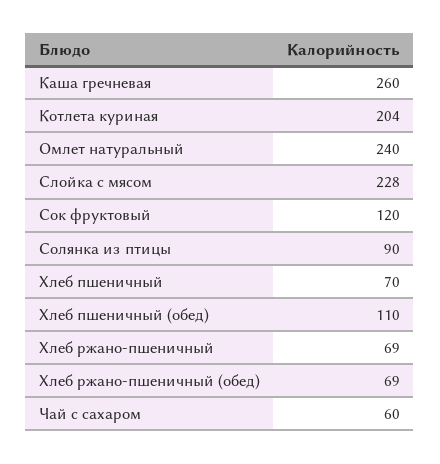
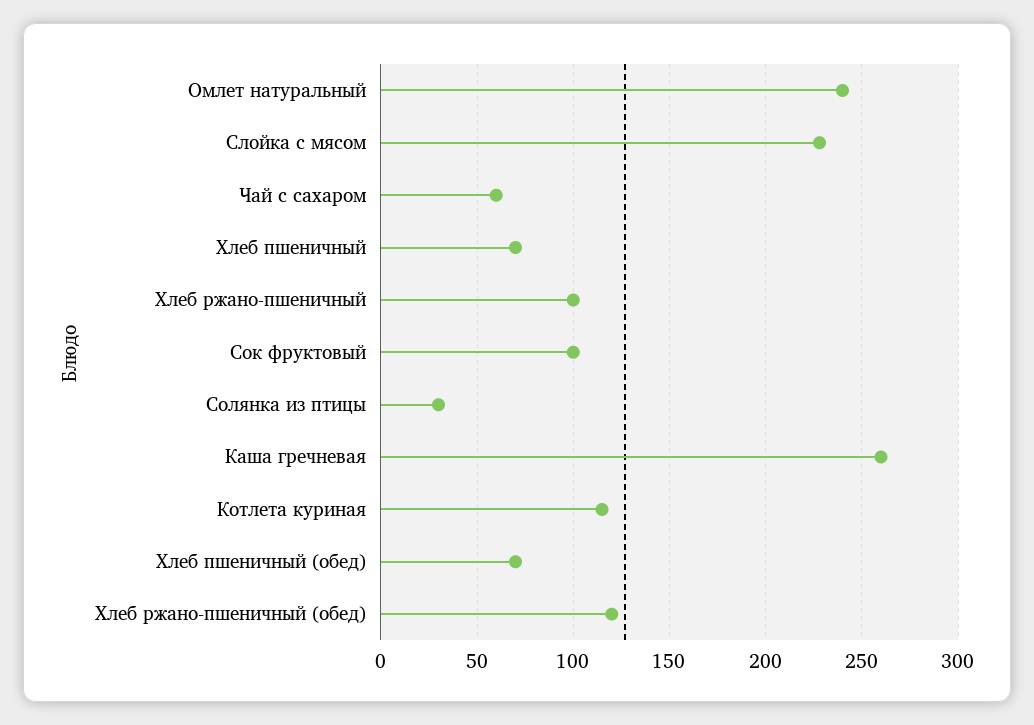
  {
    "Каша гречневая": 260,
-   "Котлета куриная": 204,
+   "Котлета куриная": 115,
    "Омлет натуральный": 240,
    "Слойка с мясом": 228,
-   "Сок фруктовый": 120,
+   "Сок фруктовый": 100,
-   "Солянка из птицы": 90,
+   "Солянка из птицы": 30,
    "Хлеб пшеничный": 70,
-   "Хлеб пшеничный (обед)": 110,
+   "Хлеб пшеничный (обед)": 70,
-   "Хлеб ржано-пшеничный": 69,
+   "Хлеб ржано-пшеничный": 100,
-   "Хлеб ржано-пшеничный (обед)": 69,
+   "Хлеб ржано-пшеничный (обед)": 120,
    "Чай с сахаром": 60
  }

